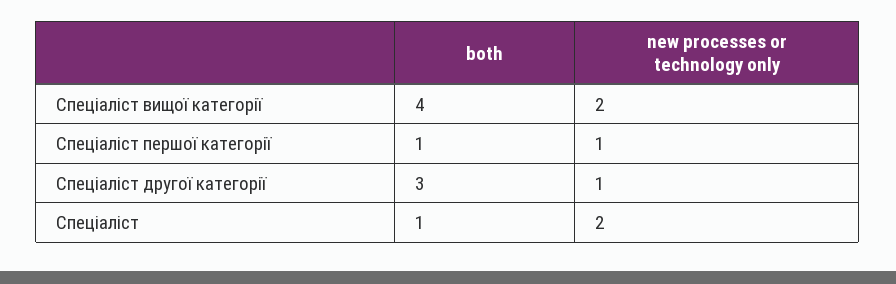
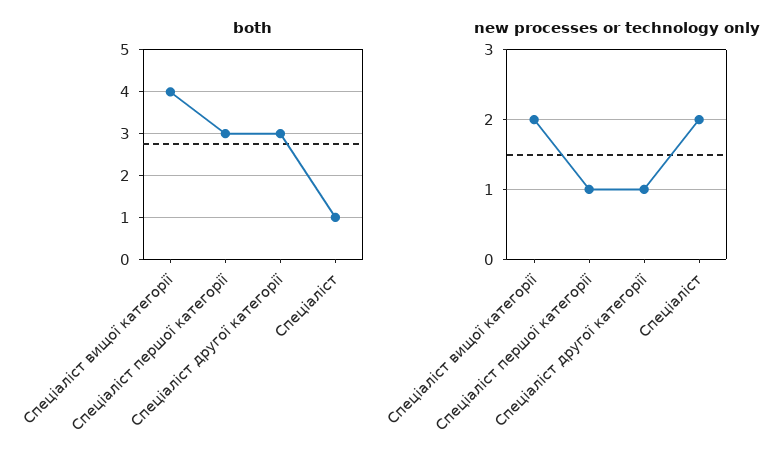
  {
    "both": {
      "Спеціаліст вищої категорії": 4,
-     "Спеціаліст першої категорії": 1,
+     "Спеціаліст першої категорії": 3,
      "Спеціаліст другої категорії": 3,
      "Спеціаліст": 1
    },
    "new processes or technology only": {
      "Спеціаліст вищої категорії": 2,
      "Спеціаліст першої категорії": 1,
      "Спеціаліст другої категорії": 1,
      "Спеціаліст": 2
    }
  }

